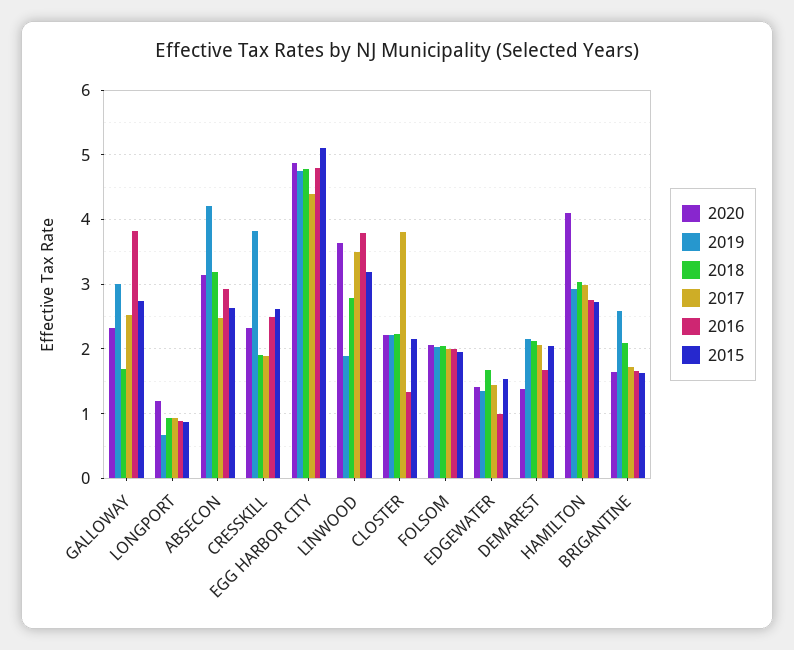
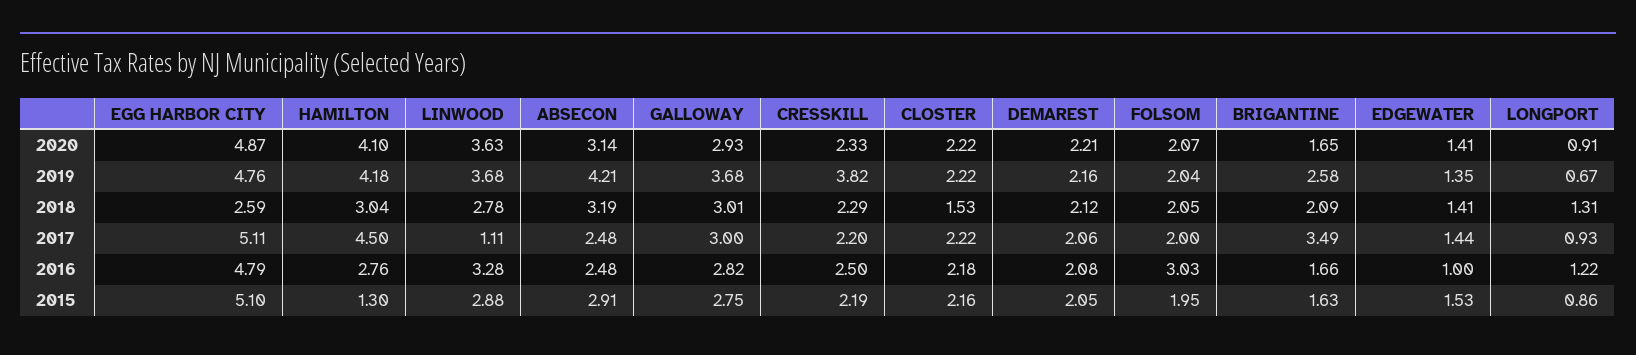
  {
    "2020": {
-     "GALLOWAY": 2.3,
+     "GALLOWAY": 2.93,
-     "LONGPORT": 1.2,
+     "LONGPORT": 0.91,
      "ABSECON": 3.14,
      "CRESSKILL": 2.33,
      "EGG HARBOR CITY": 4.87,
      "LINWOOD": 3.63,
      "CLOSTER": 2.22,
      "FOLSOM": 2.07,
      "EDGEWATER": 1.41,
-     "DEMAREST": 1.4,
+     "DEMAREST": 2.21,
      "HAMILTON": 4.1,
      "BRIGANTINE": 1.65
    },
    "2019": {
-     "GALLOWAY": 3,
+     "GALLOWAY": 3.68,
      "LONGPORT": 0.67,
      "ABSECON": 4.21,
      "CRESSKILL": 3.82,
      "EGG HARBOR CITY": 4.76,
-     "LINWOOD": 1.9,
+     "LINWOOD": 3.68,
      "CLOSTER": 2.22,
      "FOLSOM": 2.04,
      "EDGEWATER": 1.35,
      "DEMAREST": 2.16,
-     "HAMILTON": 2.9,
+     "HAMILTON": 4.18,
      "BRIGANTINE": 2.58
    },
    "2018": {
-     "GALLOWAY": 1.7,
+     "GALLOWAY": 3.01,
-     "LONGPORT": 0.9,
+     "LONGPORT": 1.31,
      "ABSECON": 3.19,
-     "CRESSKILL": 1.9,
+     "CRESSKILL": 2.29,
-     "EGG HARBOR CITY": 4.8,
+     "EGG HARBOR CITY": 2.59,
      "LINWOOD": 2.78,
-     "CLOSTER": 2.2,
+     "CLOSTER": 1.53,
      "FOLSOM": 2.05,
-     "EDGEWATER": 1.7,
+     "EDGEWATER": 1.41,
      "DEMAREST": 2.12,
      "HAMILTON": 3.04,
      "BRIGANTINE": 2.09
    },
    "2017": {
-     "GALLOWAY": 2.5,
+     "GALLOWAY": 3,
      "LONGPORT": 0.93,
      "ABSECON": 2.48,
-     "CRESSKILL": 1.9,
+     "CRESSKILL": 2.2,
-     "EGG HARBOR CITY": 4.4,
+     "EGG HARBOR CITY": 5.11,
-     "LINWOOD": 3.5,
+     "LINWOOD": 1.11,
-     "CLOSTER": 3.8,
+     "CLOSTER": 2.22,
      "FOLSOM": 2,
      "EDGEWATER": 1.44,
      "DEMAREST": 2.06,
-     "HAMILTON": 3,
+     "HAMILTON": 4.5,
-     "BRIGANTINE": 1.7
+     "BRIGANTINE": 3.49
    },
    "2016": {
-     "GALLOWAY": 3.8,
+     "GALLOWAY": 2.82,
-     "LONGPORT": 0.9,
+     "LONGPORT": 1.22,
-     "ABSECON": 2.9,
+     "ABSECON": 2.48,
      "CRESSKILL": 2.5,
      "EGG HARBOR CITY": 4.79,
-     "LINWOOD": 3.8,
+     "LINWOOD": 3.28,
-     "CLOSTER": 1.3,
+     "CLOSTER": 2.18,
-     "FOLSOM": 2,
+     "FOLSOM": 3.03,
      "EDGEWATER": 1,
-     "DEMAREST": 1.7,
+     "DEMAREST": 2.08,
      "HAMILTON": 2.76,
      "BRIGANTINE": 1.66
    },
    "2015": {
      "GALLOWAY": 2.75,
      "LONGPORT": 0.86,
-     "ABSECON": 2.6,
+     "ABSECON": 2.91,
-     "CRESSKILL": 2.6,
+     "CRESSKILL": 2.19,
      "EGG HARBOR CITY": 5.1,
-     "LINWOOD": 3.2,
+     "LINWOOD": 2.88,
      "CLOSTER": 2.16,
      "FOLSOM": 1.95,
      "EDGEWATER": 1.53,
      "DEMAREST": 2.05,
-     "HAMILTON": 2.7,
+     "HAMILTON": 1.3,
      "BRIGANTINE": 1.63
    }
  }

